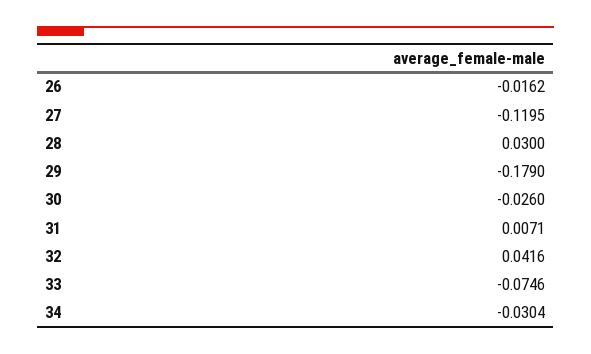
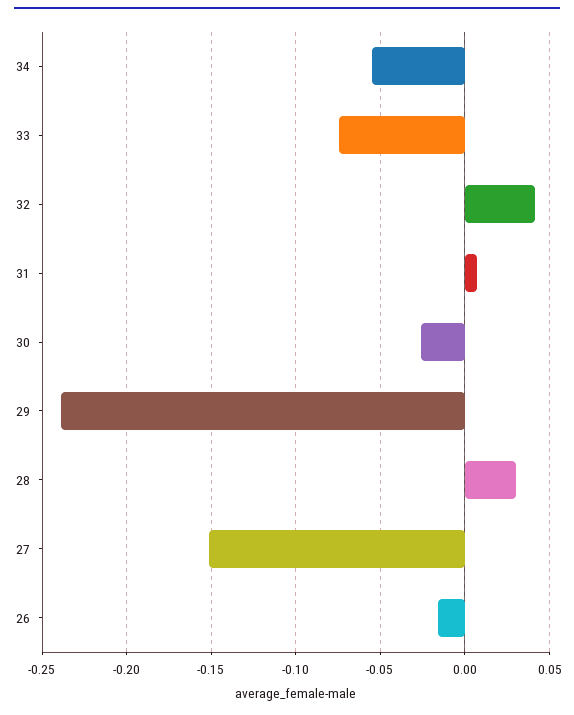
  {
    "26": -0.0162,
-   "27": -0.1195,
+   "27": -0.15,
    "28": 0.03,
-   "29": -0.179,
+   "29": -0.24,
    "30": -0.026,
    "31": 0.0071,
    "32": 0.0416,
    "33": -0.0746,
-   "34": -0.0304
+   "34": -0.055
  }

